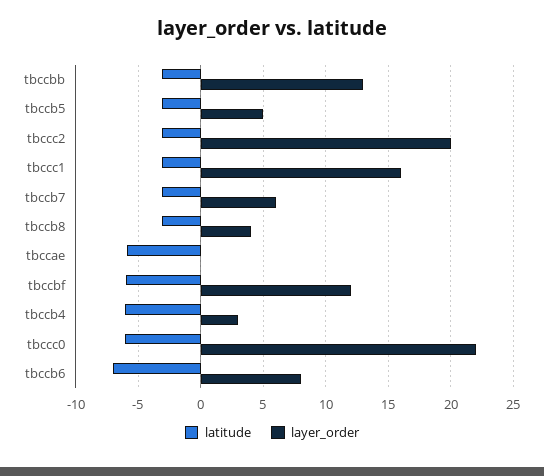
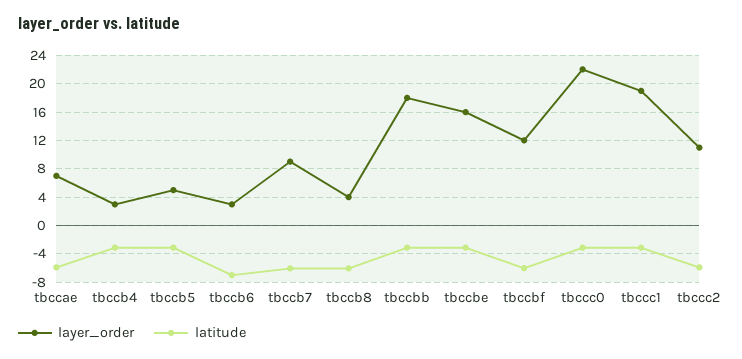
  {
    "latitude": {
      "tbccbb": -3,
      "tbccb5": -3,
-     "tbccc2": -3,
+     "tbccc2": -6,
      "tbccc1": -3,
-     "tbccb7": -3,
+     "tbccb7": -6,
-     "tbccb8": -3,
+     "tbccb8": -6,
      "tbccae": -6,
      "tbccbf": -6,
-     "tbccb4": -6,
+     "tbccb4": -3,
-     "tbccc0": -6,
+     "tbccc0": -3,
-     "tbccb6": -7
+     "tbccb6": -7,
+     "tbccbe": -3
    },
    "layer_order": {
-     "tbccbb": 13,
+     "tbccbb": 18,
      "tbccb5": 5,
-     "tbccc2": 20,
+     "tbccc2": 11,
-     "tbccc1": 16,
+     "tbccc1": 19,
-     "tbccb7": 6,
+     "tbccb7": 9,
      "tbccb8": 4,
-     "tbccae": 0,
+     "tbccae": 7,
      "tbccbf": 12,
      "tbccb4": 3,
      "tbccc0": 22,
-     "tbccb6": 8
+     "tbccb6": 3,
+     "tbccbe": 16
    }
  }

